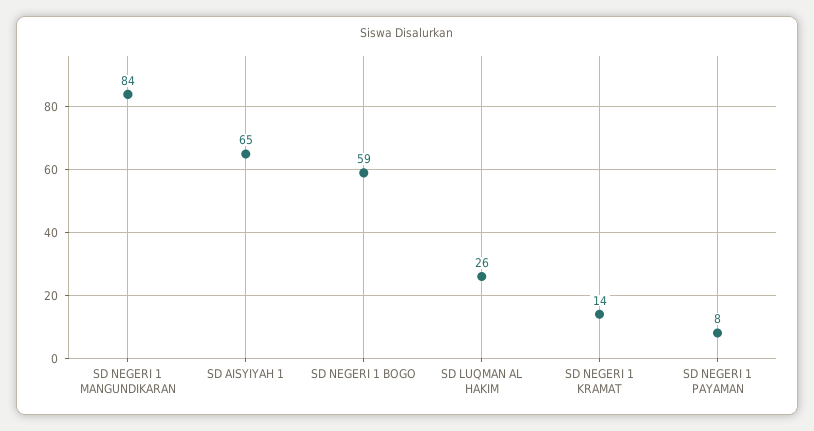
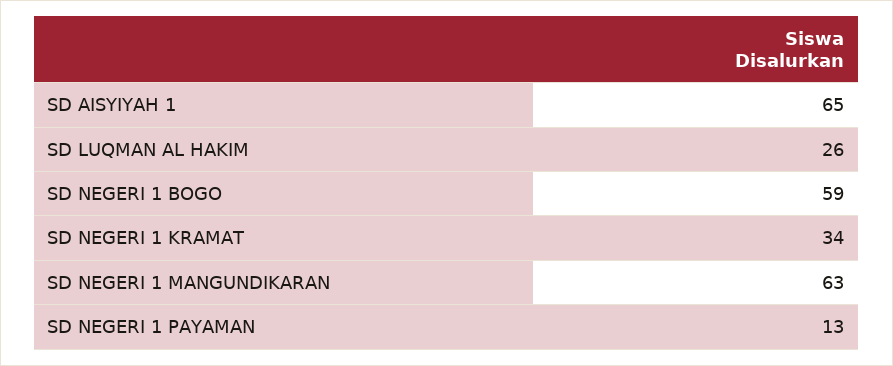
  {
-   "SD NEGERI 1 MANGUNDIKARAN": 84,
+   "SD NEGERI 1 MANGUNDIKARAN": 63,
    "SD AISYIYAH 1": 65,
    "SD NEGERI 1 BOGO": 59,
    "SD LUQMAN AL HAKIM": 26,
-   "SD NEGERI 1 KRAMAT": 14,
+   "SD NEGERI 1 KRAMAT": 34,
-   "SD NEGERI 1 PAYAMAN": 8
+   "SD NEGERI 1 PAYAMAN": 13
  }

